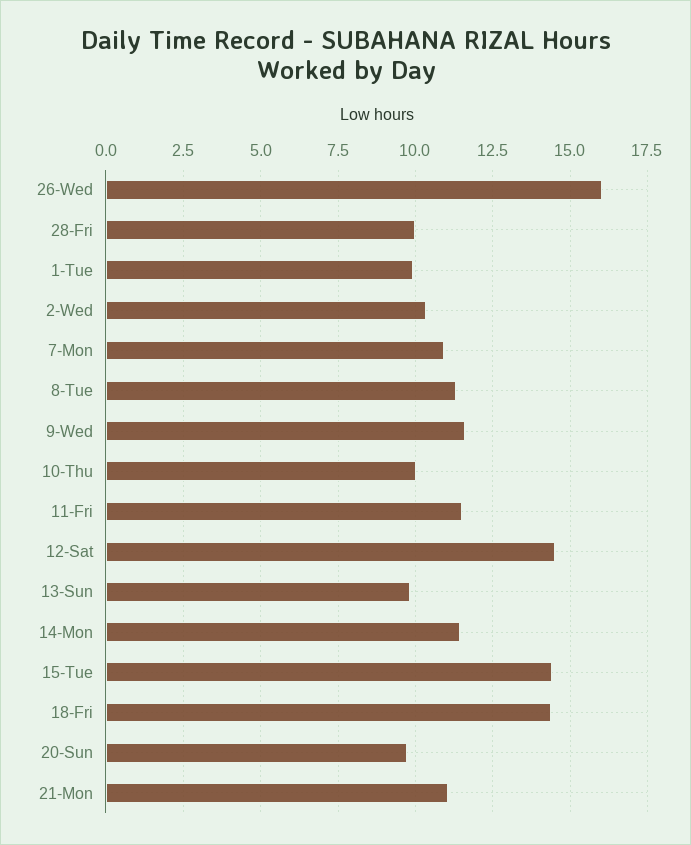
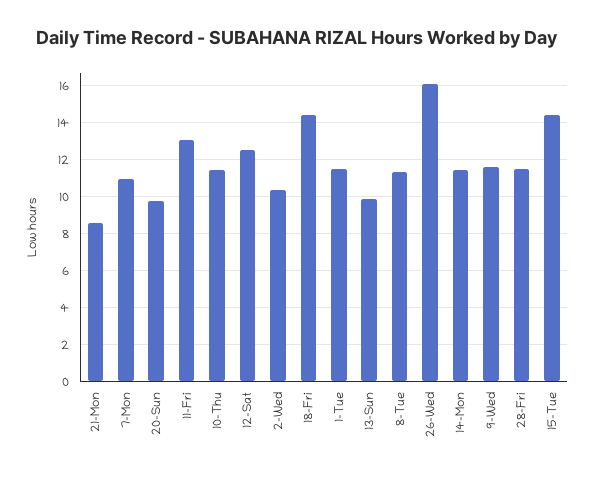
  {
    "26-Wed": 16,
-   "28-Fri": 10,
+   "28-Fri": 11.5,
-   "1-Tue": 10,
+   "1-Tue": 11.5,
    "2-Wed": 10.25,
    "7-Mon": 11,
    "8-Tue": 11.25,
    "9-Wed": 11.5,
-   "10-Thu": 10,
+   "10-Thu": 11.5,
-   "11-Fri": 11.5,
+   "11-Fri": 13,
-   "12-Sat": 14.5,
+   "12-Sat": 12.5,
    "13-Sun": 9.75,
    "14-Mon": 11.5,
    "15-Tue": 14.5,
    "18-Fri": 14.5,
    "20-Sun": 9.75,
-   "21-Mon": 11
+   "21-Mon": 8.5
  }

